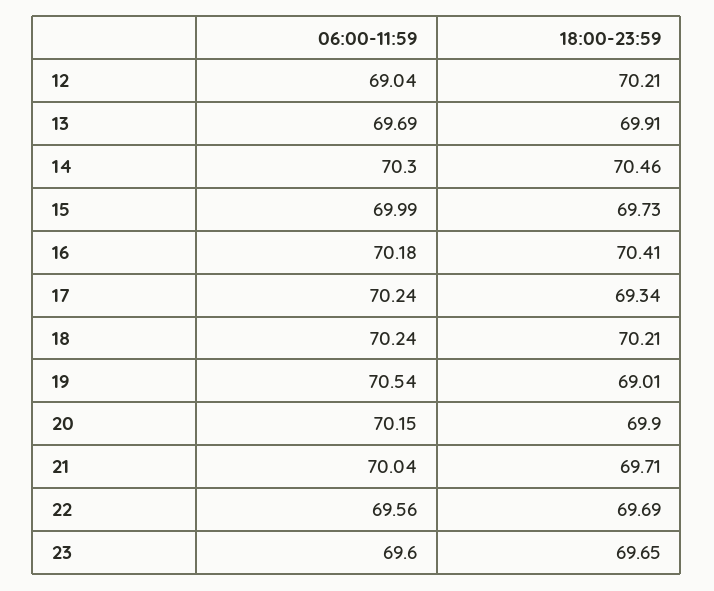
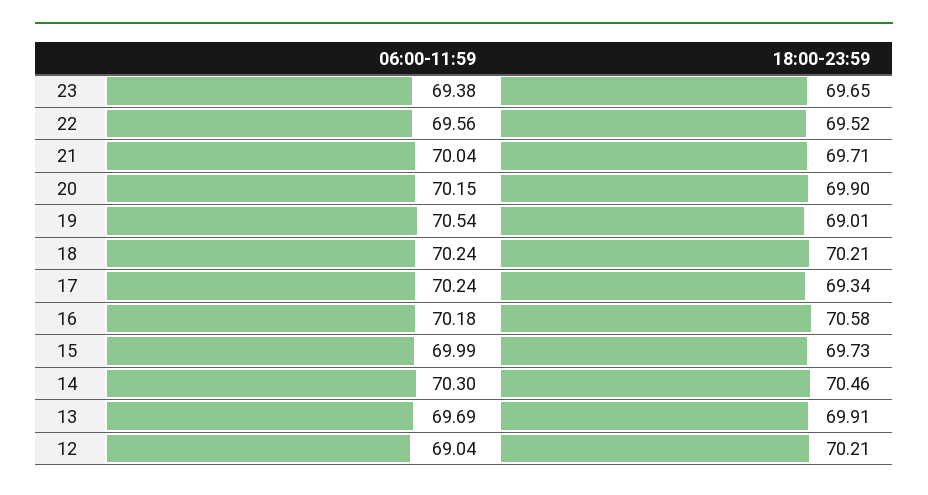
  {
    "06:00-11:59": {
      "12": 69.04,
      "13": 69.69,
      "14": 70.3,
      "15": 69.99,
      "16": 70.18,
      "17": 70.24,
      "18": 70.24,
      "19": 70.54,
      "20": 70.15,
      "21": 70.04,
      "22": 69.56,
-     "23": 69.6
+     "23": 69.38
    },
    "18:00-23:59": {
      "12": 70.21,
      "13": 69.91,
      "14": 70.46,
      "15": 69.73,
-     "16": 70.41,
+     "16": 70.58,
      "17": 69.34,
      "18": 70.21,
      "19": 69.01,
      "20": 69.9,
      "21": 69.71,
-     "22": 69.69,
+     "22": 69.52,
      "23": 69.65
    }
  }

